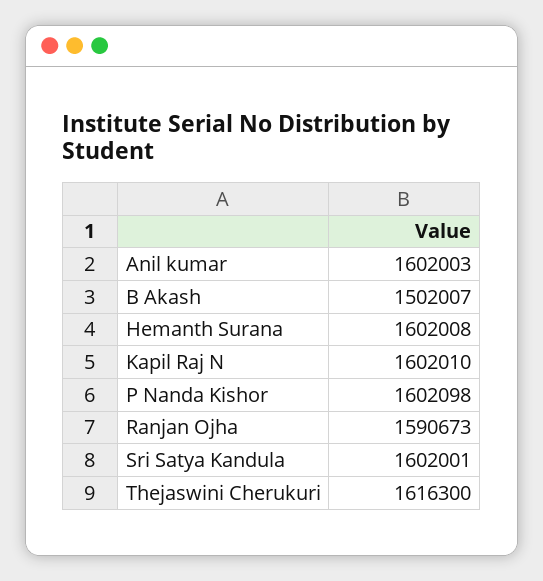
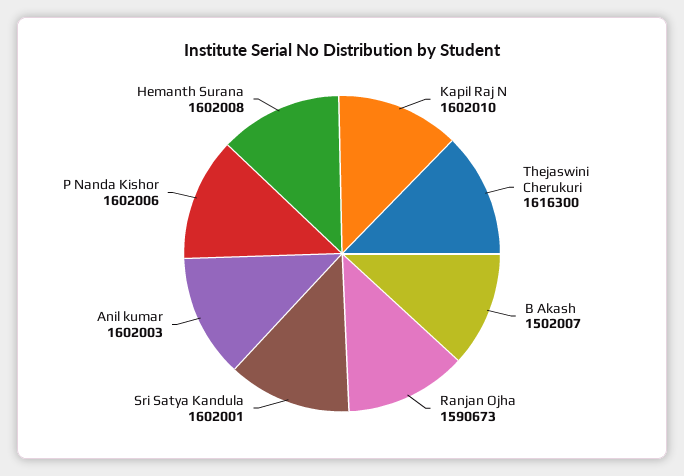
  {
    "Anil kumar": 1602003,
    "B Akash": 1502007,
    "Hemanth Surana": 1602008,
    "Kapil Raj N": 1602010,
-   "P Nanda Kishor": 1602098,
+   "P Nanda Kishor": 1602006,
    "Ranjan Ojha": 1590673,
    "Sri Satya Kandula": 1602001,
    "Thejaswini Cherukuri": 1616300
  }

